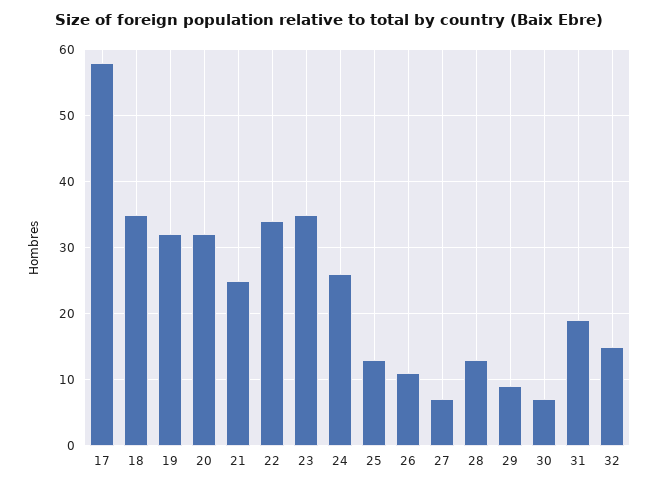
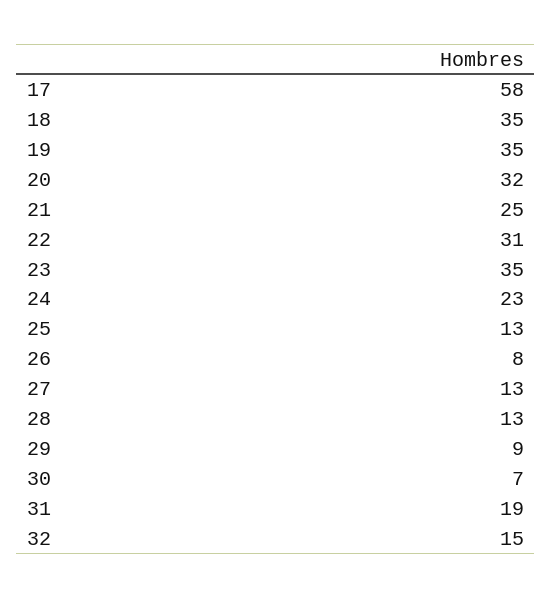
  {
    "17": 58,
    "18": 35,
-   "19": 32,
+   "19": 35,
    "20": 32,
    "21": 25,
-   "22": 34,
+   "22": 31,
    "23": 35,
-   "24": 26,
+   "24": 23,
    "25": 13,
-   "26": 11,
+   "26": 8,
-   "27": 7,
+   "27": 13,
    "28": 13,
    "29": 9,
    "30": 7,
    "31": 19,
    "32": 15
  }

